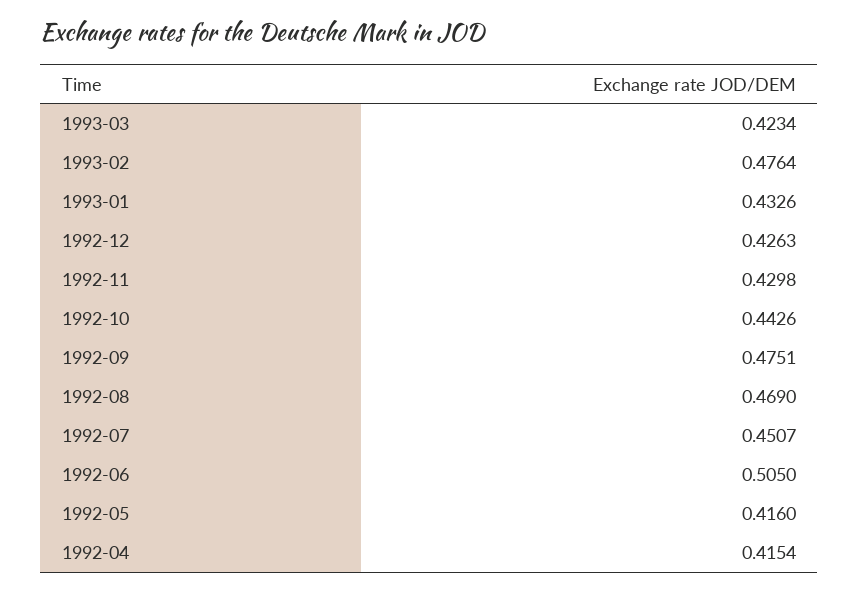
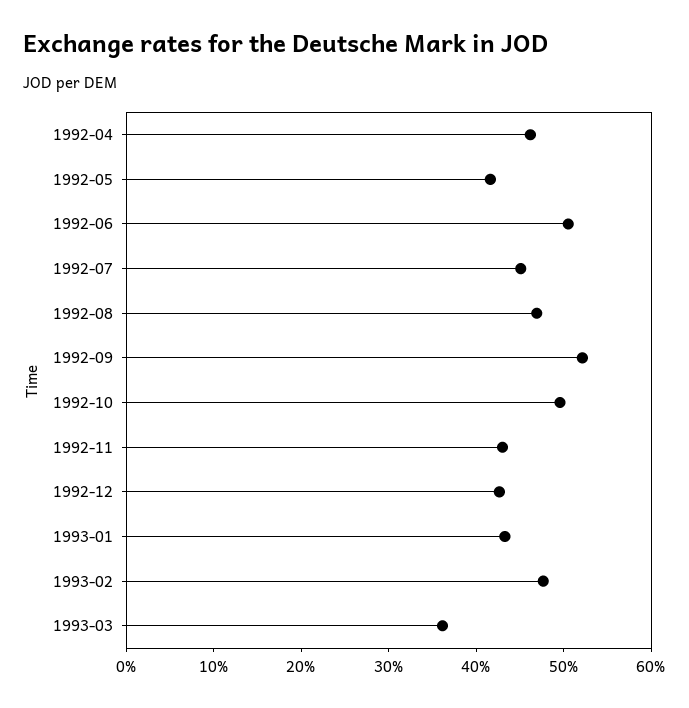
  {
-   "1993-03": 0.4234,
+   "1993-03": 0.36,
    "1993-02": 0.4764,
    "1993-01": 0.4326,
    "1992-12": 0.4263,
    "1992-11": 0.4298,
-   "1992-10": 0.4426,
+   "1992-10": 0.5,
-   "1992-09": 0.4751,
+   "1992-09": 0.52,
    "1992-08": 0.469,
    "1992-07": 0.4507,
    "1992-06": 0.505,
    "1992-05": 0.416,
-   "1992-04": 0.4154
+   "1992-04": 0.46
  }

